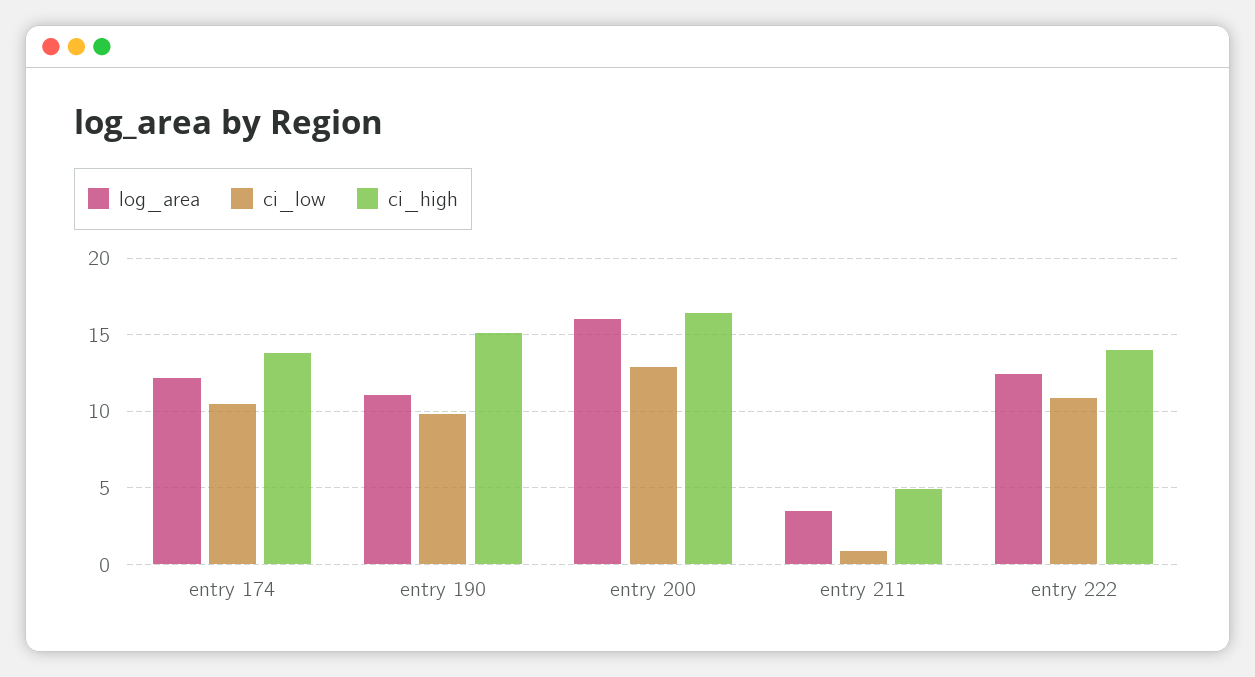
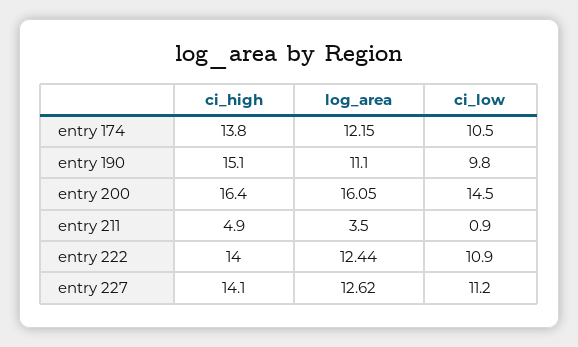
  {
    "log_area": {
      "entry 174": 12.15,
      "entry 190": 11.1,
      "entry 200": 16.05,
      "entry 211": 3.5,
-     "entry 222": 12.44
+     "entry 222": 12.44,
+     "entry 227": 12.62
    },
    "ci_low": {
      "entry 174": 10.5,
      "entry 190": 9.8,
-     "entry 200": 13,
+     "entry 200": 14.5,
      "entry 211": 0.9,
-     "entry 222": 10.9
+     "entry 222": 10.9,
+     "entry 227": 11.2
    },
    "ci_high": {
      "entry 174": 13.8,
      "entry 190": 15.1,
      "entry 200": 16.4,
      "entry 211": 4.9,
-     "entry 222": 14
+     "entry 222": 14,
+     "entry 227": 14.1
    }
  }

